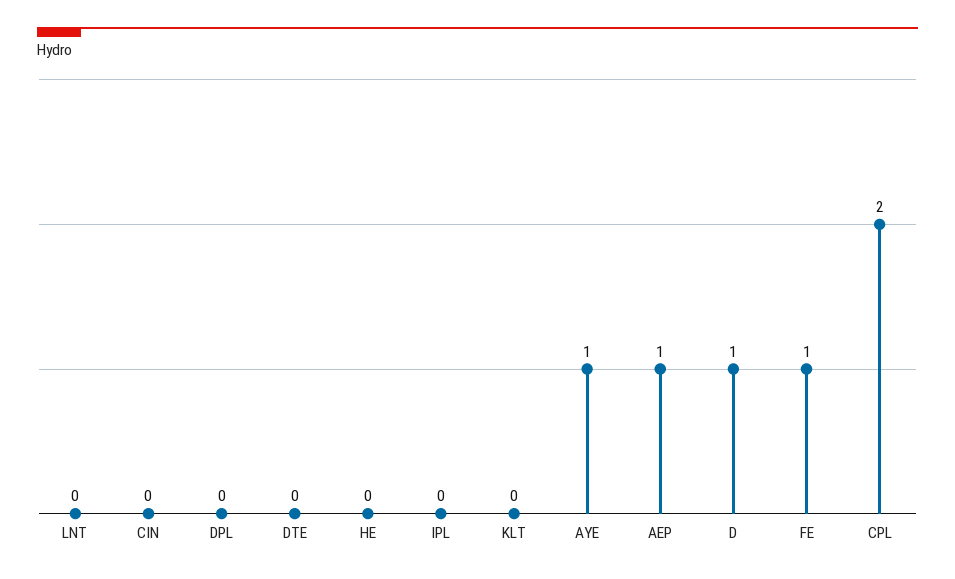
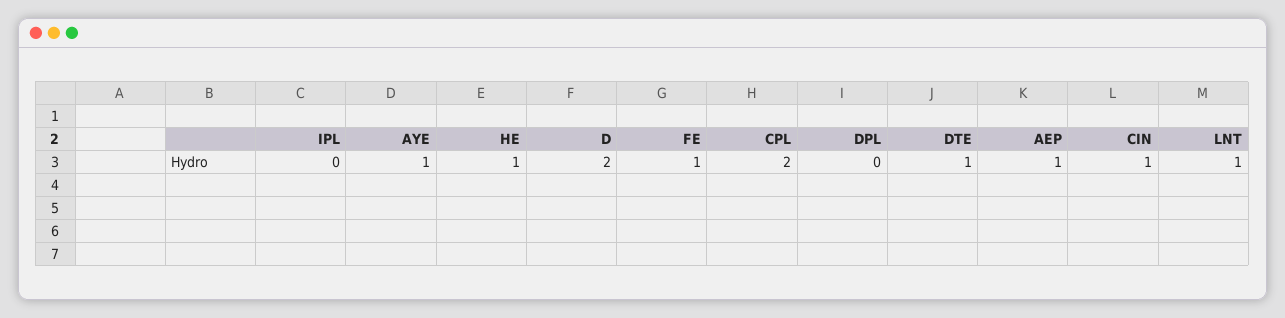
  {
-   "LNT": 0,
+   "LNT": 1,
-   "CIN": 0,
+   "CIN": 1,
    "DPL": 0,
-   "DTE": 0,
+   "DTE": 1,
-   "HE": 0,
+   "HE": 1,
    "IPL": 0,
-   "KLT": 0,
    "AYE": 1,
    "AEP": 1,
-   "D": 1,
+   "D": 2,
    "FE": 1,
    "CPL": 2
  }

